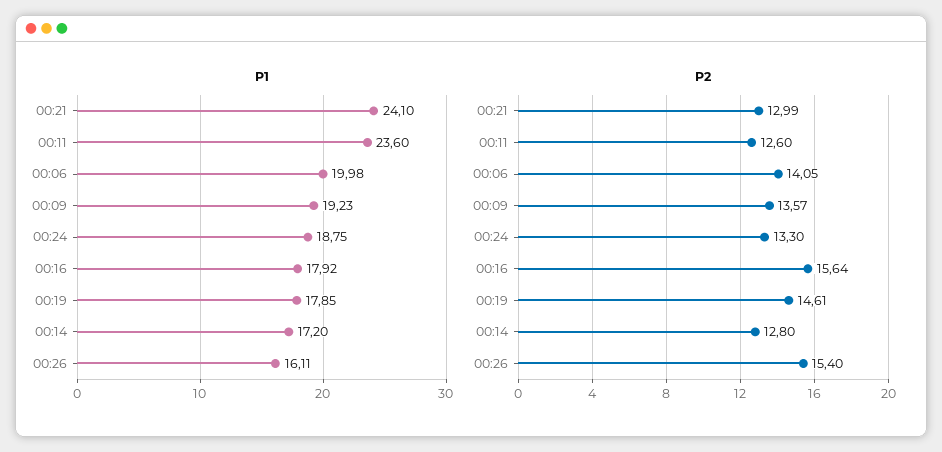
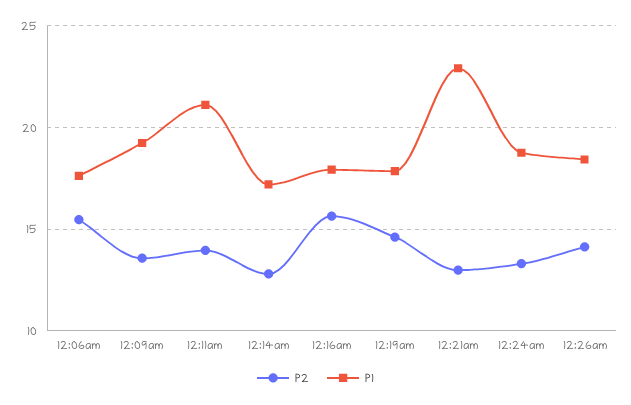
  {
    "P1": {
-     "00:21": 24.1,
+     "00:21": 23,
-     "00:11": 23.6,
+     "00:11": 21,
-     "00:06": 19.98,
+     "00:06": 17.5,
      "00:09": 19.23,
      "00:24": 18.75,
      "00:16": 17.92,
      "00:19": 17.85,
      "00:14": 17.2,
-     "00:26": 16.11
+     "00:26": 18.5
    },
    "P2": {
      "00:21": 12.99,
-     "00:11": 12.6,
+     "00:11": 14,
-     "00:06": 14.05,
+     "00:06": 15.5,
      "00:09": 13.57,
      "00:24": 13.3,
      "00:16": 15.64,
      "00:19": 14.61,
      "00:14": 12.8,
-     "00:26": 15.4
+     "00:26": 14
    }
  }

